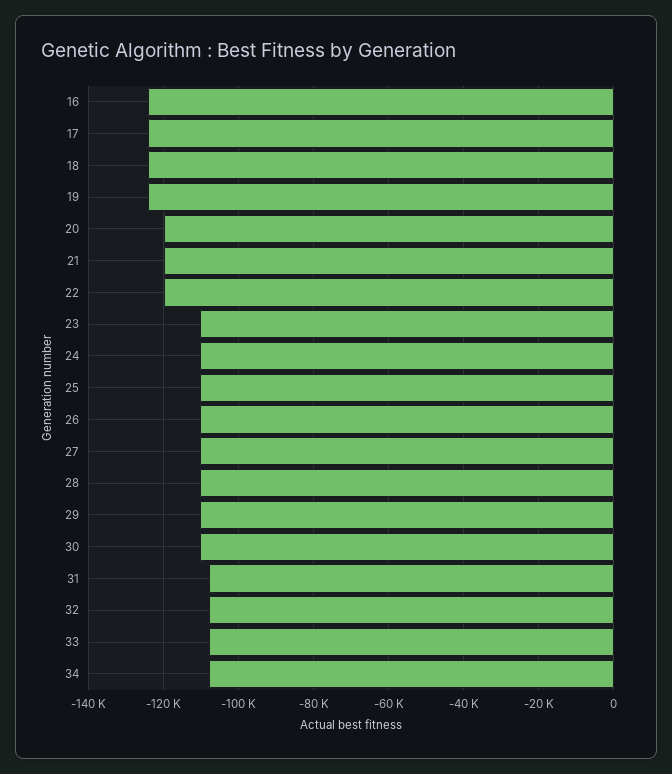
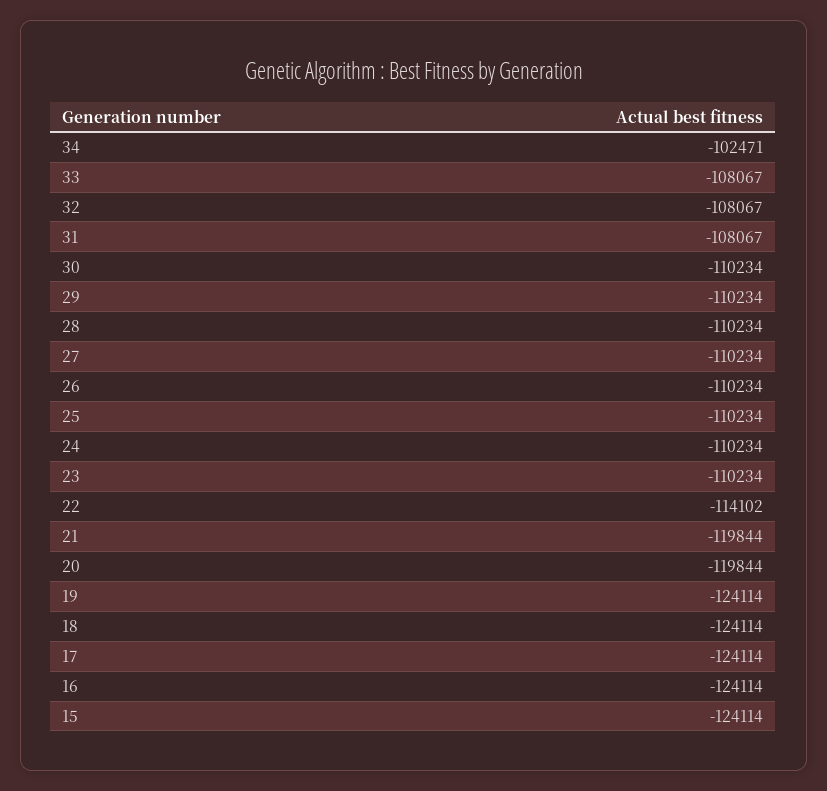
  {
    "16": -124114,
    "17": -124114,
    "18": -124114,
    "19": -124114,
    "20": -119844,
    "21": -119844,
-   "22": -120000,
+   "22": -114102,
    "23": -110234,
    "24": -110234,
    "25": -110234,
    "26": -110234,
    "27": -110234,
    "28": -110234,
    "29": -110234,
    "30": -110234,
    "31": -108067,
    "32": -108067,
    "33": -108067,
-   "34": -108000
+   "34": -102471,
+   "15": -124114
  }

